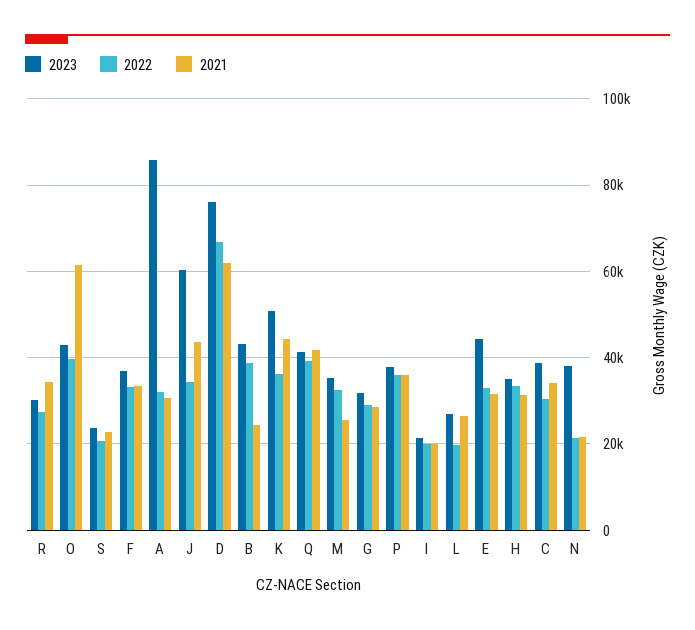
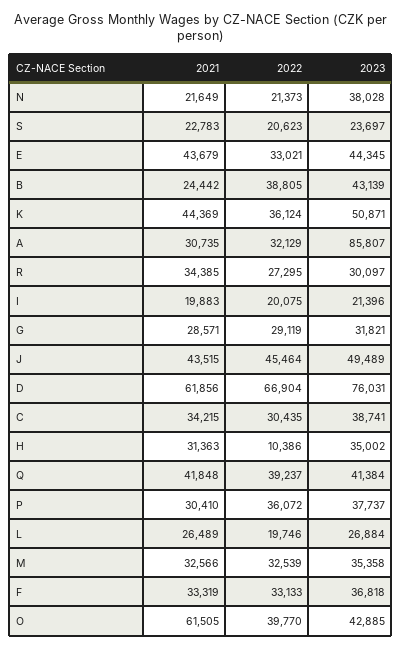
  {
    "2023": {
      "R": 30097,
      "O": 42885,
      "S": 23697,
      "F": 36818,
      "A": 85807,
-     "J": 60000,
+     "J": 49489,
      "D": 76031,
      "B": 43139,
      "K": 50871,
      "Q": 41384,
      "M": 35358,
      "G": 31821,
      "P": 37737,
      "I": 21396,
      "L": 26884,
      "E": 44345,
      "H": 35002,
      "C": 38741,
      "N": 38028
    },
    "2022": {
      "R": 27295,
      "O": 39770,
      "S": 20623,
      "F": 33133,
      "A": 32129,
-     "J": 34000,
+     "J": 45464,
      "D": 66904,
      "B": 38805,
      "K": 36124,
      "Q": 39237,
      "M": 32539,
      "G": 29119,
      "P": 36072,
      "I": 20075,
      "L": 19746,
      "E": 33021,
-     "H": 34000,
+     "H": 10386,
      "C": 30435,
      "N": 21373
    },
    "2021": {
      "R": 34385,
      "O": 61505,
      "S": 22783,
      "F": 33319,
      "A": 30735,
      "J": 43515,
      "D": 61856,
      "B": 24442,
      "K": 44369,
      "Q": 41848,
-     "M": 26000,
+     "M": 32566,
      "G": 28571,
-     "P": 36000,
+     "P": 30410,
      "I": 19883,
      "L": 26489,
-     "E": 32000,
+     "E": 43679,
      "H": 31363,
      "C": 34215,
      "N": 21649
    }
  }

